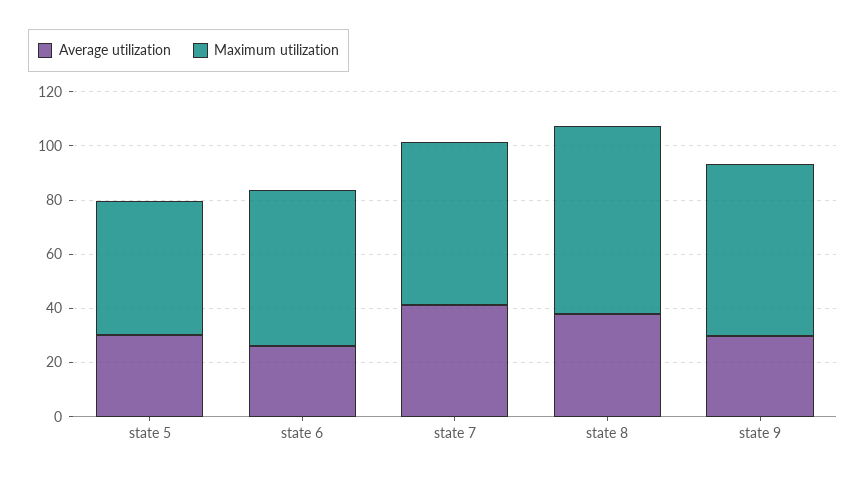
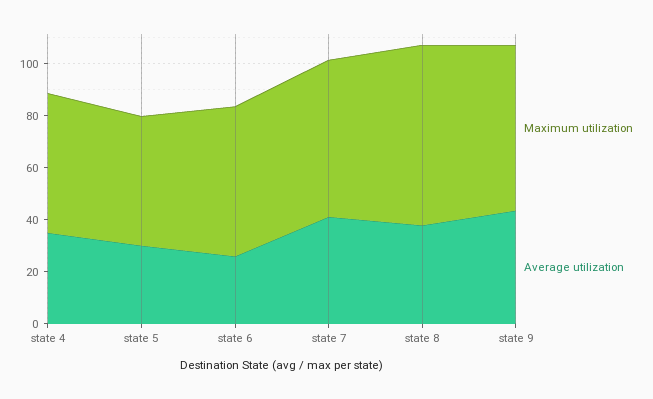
  {
    "Average utilization": {
      "state 5": 30,
      "state 6": 25,
      "state 7": 40,
      "state 8": 40,
-     "state 9": 30
+     "state 9": 45,
+     "state 4": 35
    },
    "Maximum utilization": {
      "state 5": 50,
      "state 6": 60,
      "state 7": 60,
      "state 8": 70,
-     "state 9": 65
+     "state 9": 65,
+     "state 4": 55
    }
  }

